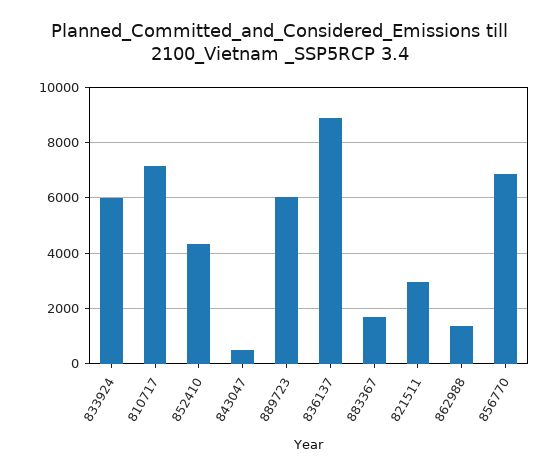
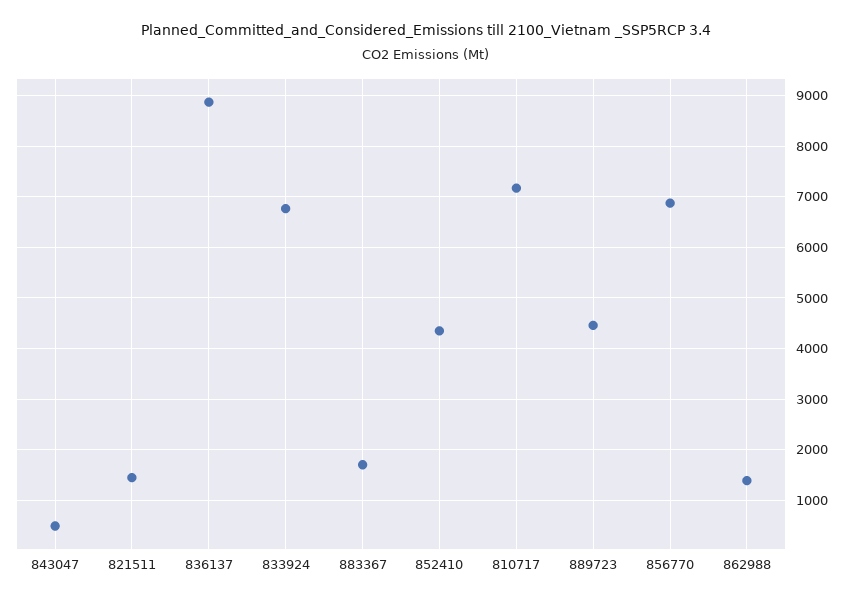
  {
-   "833924": 6000,
+   "833924": 6800,
    "810717": 7200,
    "852410": 4400,
    "843047": 400,
-   "889723": 6000,
+   "889723": 4400,
    "836137": 8800,
    "883367": 1800,
-   "821511": 3000,
+   "821511": 1400,
    "862988": 1400,
    "856770": 6800
  }

